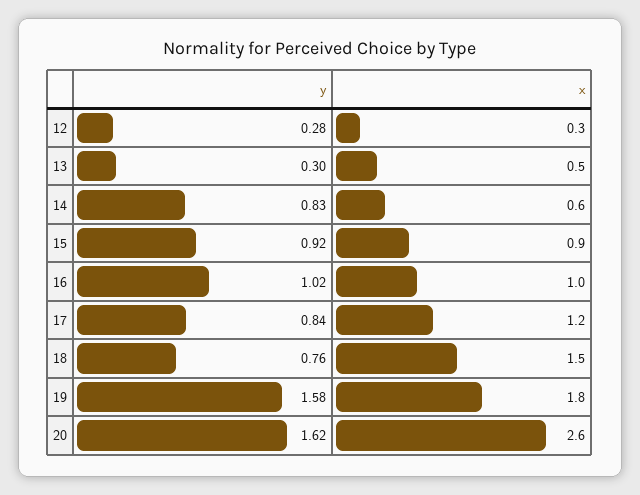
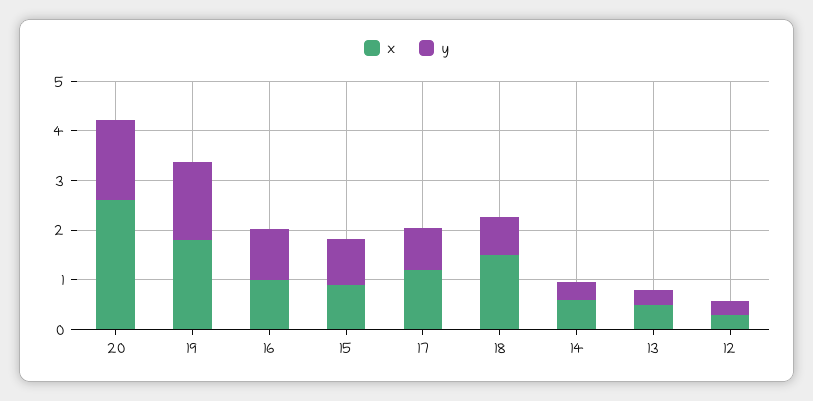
  {
    "y": {
      "12": 0.28,
      "13": 0.3,
-     "14": 0.83,
+     "14": 0.4,
      "15": 0.92,
      "16": 1.02,
      "17": 0.84,
      "18": 0.76,
      "19": 1.58,
      "20": 1.62
    },
    "x": {
      "12": 0.3,
      "13": 0.5,
      "14": 0.6,
      "15": 0.9,
      "16": 1,
      "17": 1.2,
      "18": 1.5,
      "19": 1.8,
      "20": 2.6
    }
  }

